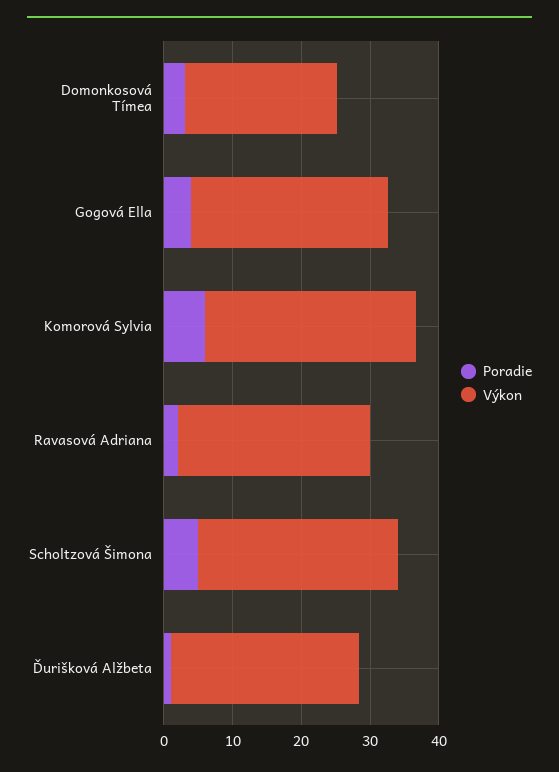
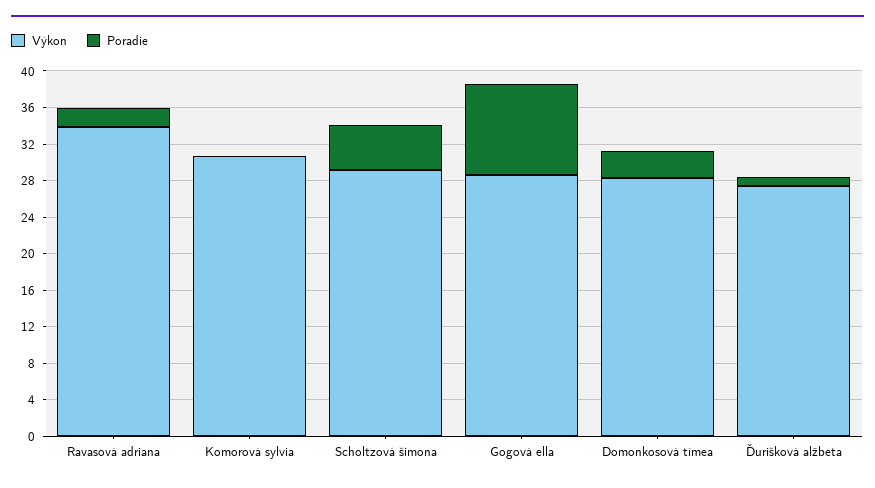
  {
    "Poradie": {
      "Domonkosová Tímea": 3,
-     "Gogová Ella": 4,
+     "Gogová Ella": 10,
-     "Komorová Sylvia": 6,
+     "Komorová Sylvia": 0,
      "Ravasová Adriana": 2,
      "Scholtzová Šimona": 5,
      "Ďurišková Alžbeta": 1
    },
    "Výkon": {
-     "Domonkosová Tímea": 22,
+     "Domonkosová Tímea": 28,
      "Gogová Ella": 29,
      "Komorová Sylvia": 31,
-     "Ravasová Adriana": 28,
+     "Ravasová Adriana": 34,
      "Scholtzová Šimona": 29,
      "Ďurišková Alžbeta": 27
    }
  }

